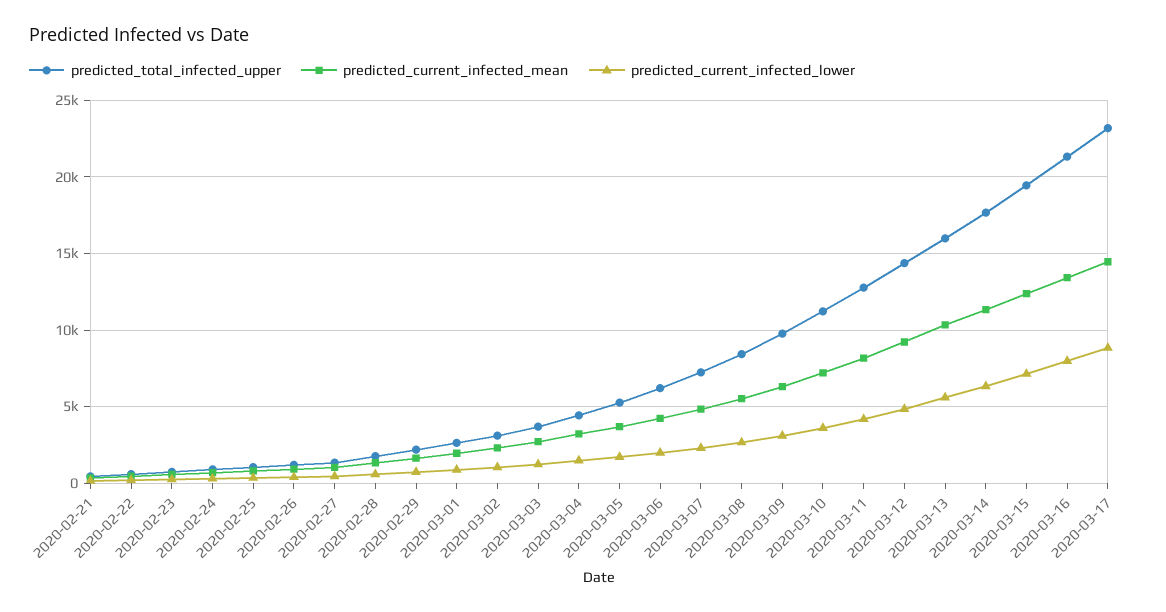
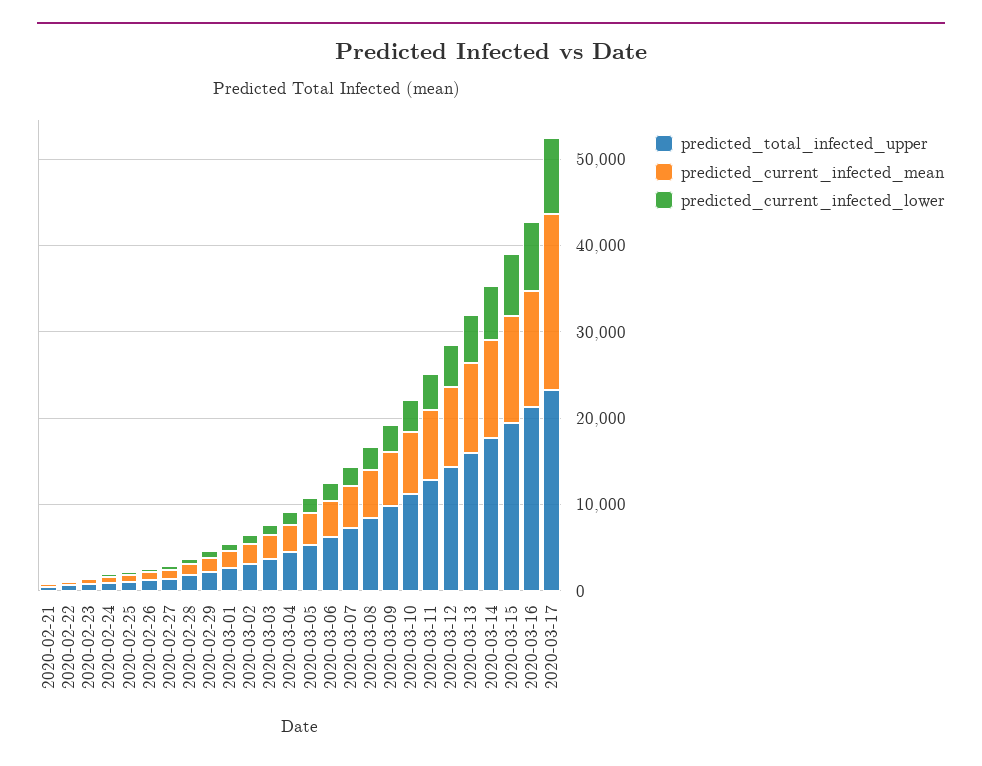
  {
    "predicted_total_infected_upper": {
      "2020-02-21": 500,
      "2020-02-22": 500,
      "2020-02-23": 1000,
      "2020-02-24": 1000,
      "2020-02-25": 1000,
      "2020-02-26": 1000,
      "2020-02-27": 1500,
      "2020-02-28": 2000,
      "2020-02-29": 2000,
      "2020-03-01": 2500,
      "2020-03-02": 3000,
      "2020-03-03": 3500,
      "2020-03-04": 4500,
      "2020-03-05": 5500,
      "2020-03-06": 6000,
      "2020-03-07": 7000,
      "2020-03-08": 8500,
      "2020-03-09": 10000,
      "2020-03-10": 11000,
      "2020-03-11": 13000,
      "2020-03-12": 14500,
      "2020-03-13": 16000,
      "2020-03-14": 17500,
      "2020-03-15": 19500,
      "2020-03-16": 21500,
      "2020-03-17": 23000
    },
    "predicted_current_infected_mean": {
      "2020-02-21": 500,
      "2020-02-22": 500,
      "2020-02-23": 500,
      "2020-02-24": 500,
      "2020-02-25": 1000,
      "2020-02-26": 1000,
      "2020-02-27": 1000,
      "2020-02-28": 1500,
      "2020-02-29": 1500,
      "2020-03-01": 2000,
      "2020-03-02": 2500,
      "2020-03-03": 2500,
      "2020-03-04": 3000,
      "2020-03-05": 3500,
      "2020-03-06": 4000,
      "2020-03-07": 5000,
      "2020-03-08": 5500,
      "2020-03-09": 6500,
      "2020-03-10": 7000,
      "2020-03-11": 8000,
      "2020-03-12": 9000,
      "2020-03-13": 10500,
      "2020-03-14": 11500,
      "2020-03-15": 12500,
      "2020-03-16": 13500,
-     "2020-03-17": 14500
+     "2020-03-17": 20000
    },
    "predicted_current_infected_lower": {
      "2020-02-21": 0,
      "2020-02-22": 0,
      "2020-02-23": 500,
      "2020-02-24": 500,
      "2020-02-25": 500,
      "2020-02-26": 500,
      "2020-02-27": 500,
      "2020-02-28": 500,
      "2020-02-29": 500,
      "2020-03-01": 1000,
      "2020-03-02": 1000,
      "2020-03-03": 1000,
      "2020-03-04": 1500,
      "2020-03-05": 1500,
      "2020-03-06": 2000,
      "2020-03-07": 2500,
      "2020-03-08": 2500,
      "2020-03-09": 3000,
      "2020-03-10": 3500,
      "2020-03-11": 4000,
      "2020-03-12": 5000,
      "2020-03-13": 5500,
      "2020-03-14": 6500,
      "2020-03-15": 7000,
      "2020-03-16": 8000,
      "2020-03-17": 9000
    }
  }

